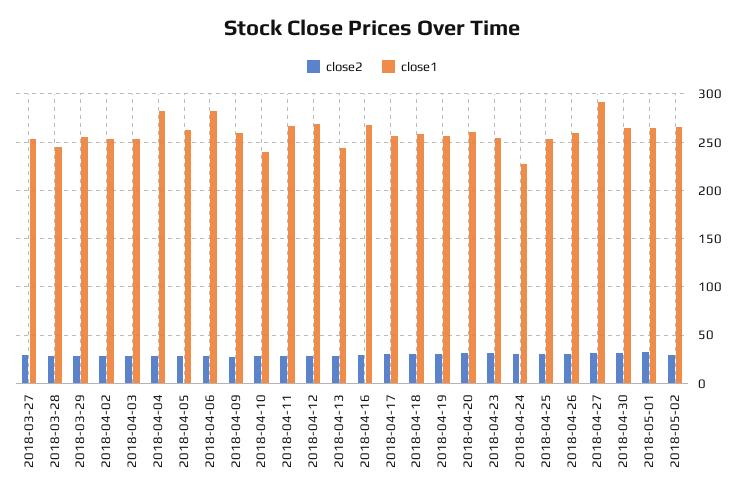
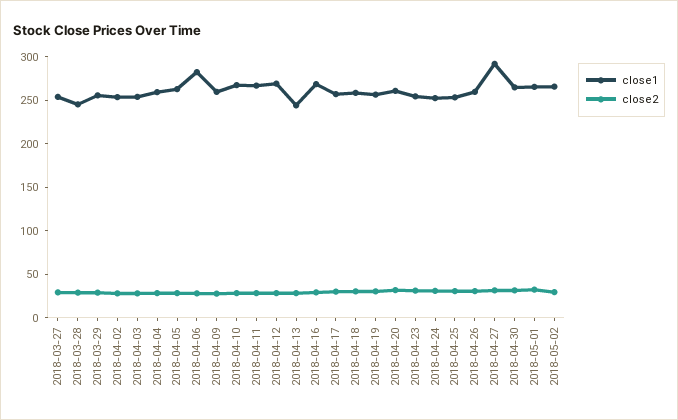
  {
    "close2": {
      "2018-03-27": 30,
      "2018-03-28": 30,
      "2018-03-29": 30,
      "2018-04-02": 30,
      "2018-04-03": 30,
      "2018-04-04": 30,
      "2018-04-05": 30,
      "2018-04-06": 30,
      "2018-04-09": 30,
      "2018-04-10": 30,
      "2018-04-11": 30,
      "2018-04-12": 30,
      "2018-04-13": 30,
      "2018-04-16": 30,
      "2018-04-17": 30,
      "2018-04-18": 30,
      "2018-04-19": 30,
      "2018-04-20": 30,
      "2018-04-23": 30,
      "2018-04-24": 30,
      "2018-04-25": 30,
      "2018-04-26": 30,
      "2018-04-27": 30,
      "2018-04-30": 30,
      "2018-05-01": 30,
      "2018-05-02": 30
    },
    "close1": {
      "2018-03-27": 250,
      "2018-03-28": 250,
      "2018-03-29": 260,
      "2018-04-02": 250,
      "2018-04-03": 250,
-     "2018-04-04": 280,
+     "2018-04-04": 260,
      "2018-04-05": 260,
      "2018-04-06": 280,
      "2018-04-09": 260,
-     "2018-04-10": 240,
+     "2018-04-10": 270,
      "2018-04-11": 270,
      "2018-04-12": 270,
      "2018-04-13": 240,
      "2018-04-16": 270,
      "2018-04-17": 260,
      "2018-04-18": 260,
      "2018-04-19": 260,
      "2018-04-20": 260,
      "2018-04-23": 250,
-     "2018-04-24": 230,
+     "2018-04-24": 250,
      "2018-04-25": 250,
      "2018-04-26": 260,
      "2018-04-27": 290,
      "2018-04-30": 260,
      "2018-05-01": 270,
      "2018-05-02": 270
    }
  }

